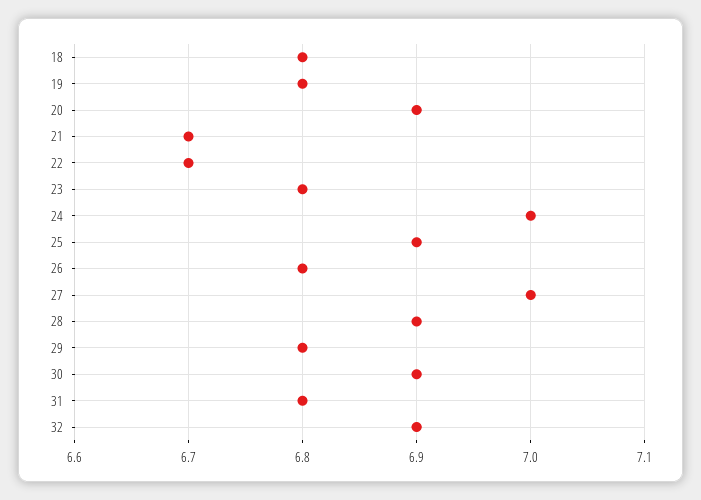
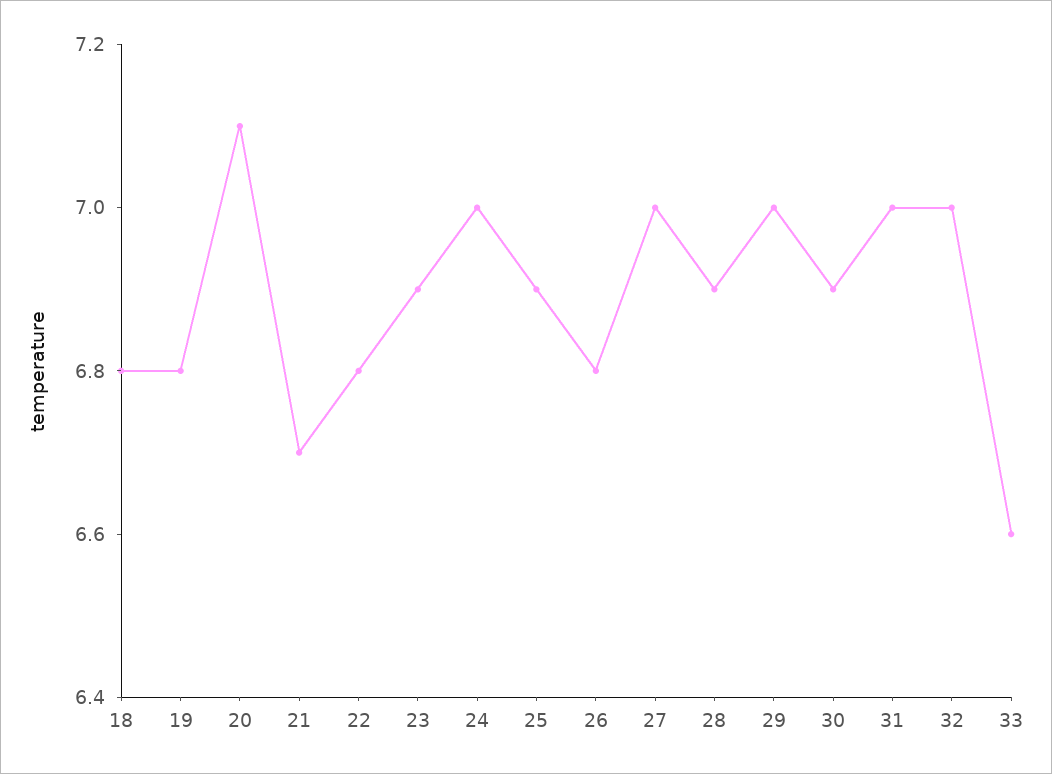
  {
    "18": 6.8,
    "19": 6.8,
-   "20": 6.9,
+   "20": 7.1,
    "21": 6.7,
-   "22": 6.7,
+   "22": 6.8,
-   "23": 6.8,
+   "23": 6.9,
    "24": 7,
    "25": 6.9,
    "26": 6.8,
    "27": 7,
    "28": 6.9,
-   "29": 6.8,
+   "29": 7,
    "30": 6.9,
-   "31": 6.8,
+   "31": 7,
-   "32": 6.9
+   "32": 7,
+   "33": 6.6
  }

